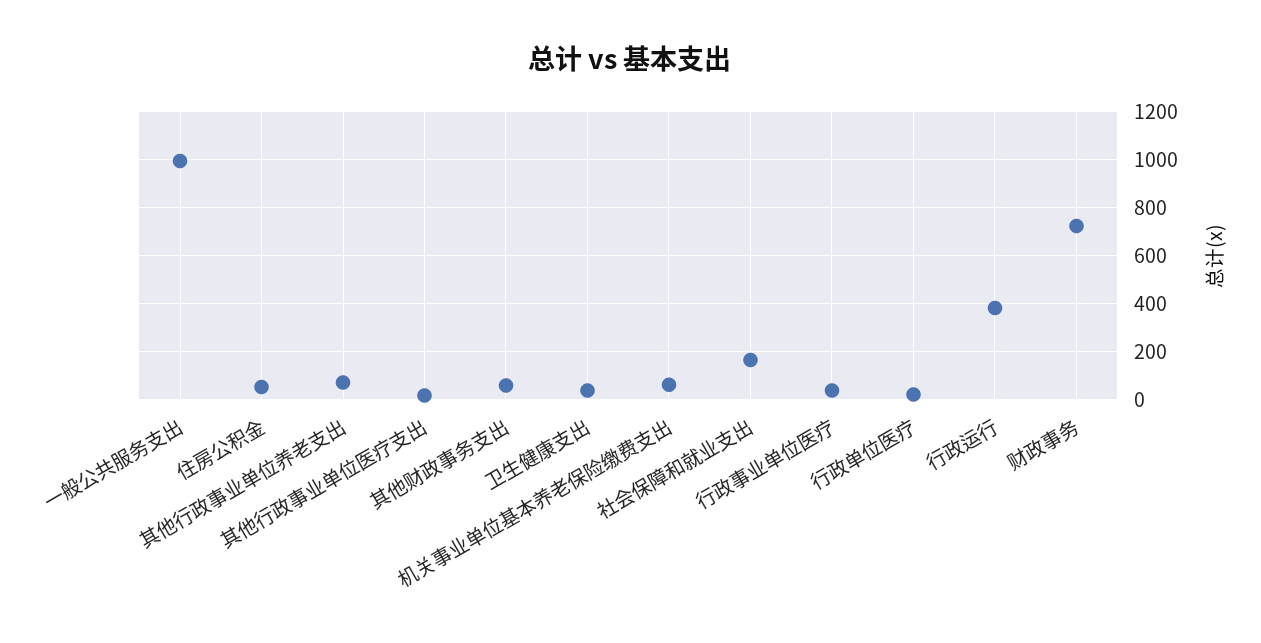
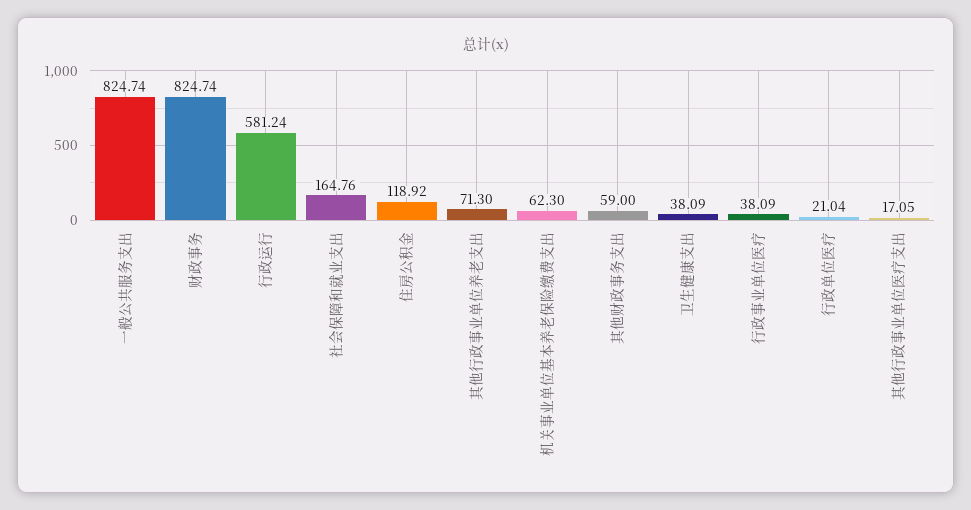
  {
-   "一般公共服务支出": 1000,
+   "一般公共服务支出": 824.74,
-   "住房公积金": 50,
+   "住房公积金": 118.92,
    "其他行政事业单位养老支出": 71.3,
    "其他行政事业单位医疗支出": 17.05,
    "其他财政事务支出": 59,
    "卫生健康支出": 38.09,
    "机关事业单位基本养老保险缴费支出": 62.3,
    "社会保障和就业支出": 164.76,
    "行政事业单位医疗": 38.09,
    "行政单位医疗": 21.04,
-   "行政运行": 375,
+   "行政运行": 581.24,
-   "财政事务": 725
+   "财政事务": 824.74
  }

